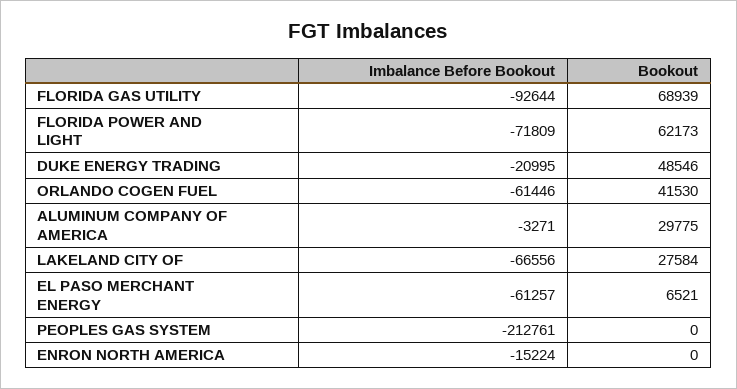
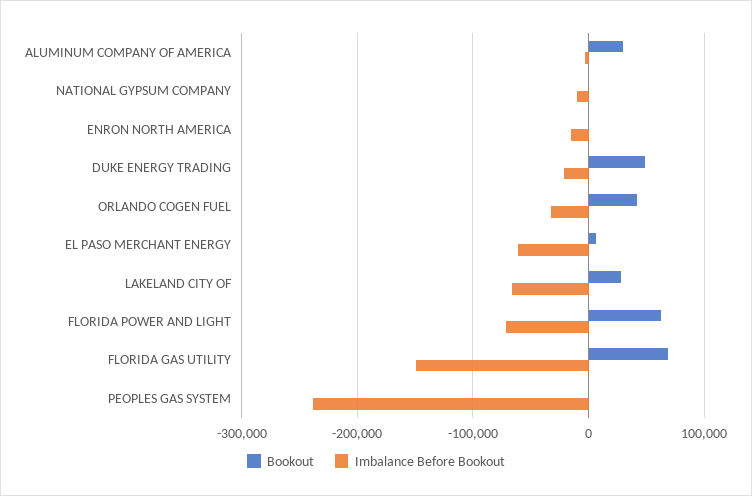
  {
    "Imbalance Before Bookout": {
-     "FLORIDA GAS UTILITY": -92644,
+     "FLORIDA GAS UTILITY": -150000,
      "FLORIDA POWER AND LIGHT": -71809,
      "DUKE ENERGY TRADING": -20995,
-     "ORLANDO COGEN FUEL": -61446,
+     "ORLANDO COGEN FUEL": -30000,
      "ALUMINUM COMPANY OF AMERICA": -3271,
      "LAKELAND CITY OF": -66556,
      "EL PASO MERCHANT ENERGY": -61257,
-     "PEOPLES GAS SYSTEM": -212761,
+     "PEOPLES GAS SYSTEM": -240000,
-     "ENRON NORTH AMERICA": -15224
+     "ENRON NORTH AMERICA": -15224,
+     "NATIONAL GYPSUM COMPANY": -10000
    },
    "Bookout": {
      "FLORIDA GAS UTILITY": 68939,
      "FLORIDA POWER AND LIGHT": 62173,
      "DUKE ENERGY TRADING": 48546,
      "ORLANDO COGEN FUEL": 41530,
      "ALUMINUM COMPANY OF AMERICA": 29775,
      "LAKELAND CITY OF": 27584,
      "EL PASO MERCHANT ENERGY": 6521,
      "PEOPLES GAS SYSTEM": 0,
-     "ENRON NORTH AMERICA": 0
+     "ENRON NORTH AMERICA": 0,
+     "NATIONAL GYPSUM COMPANY": 0
    }
  }

